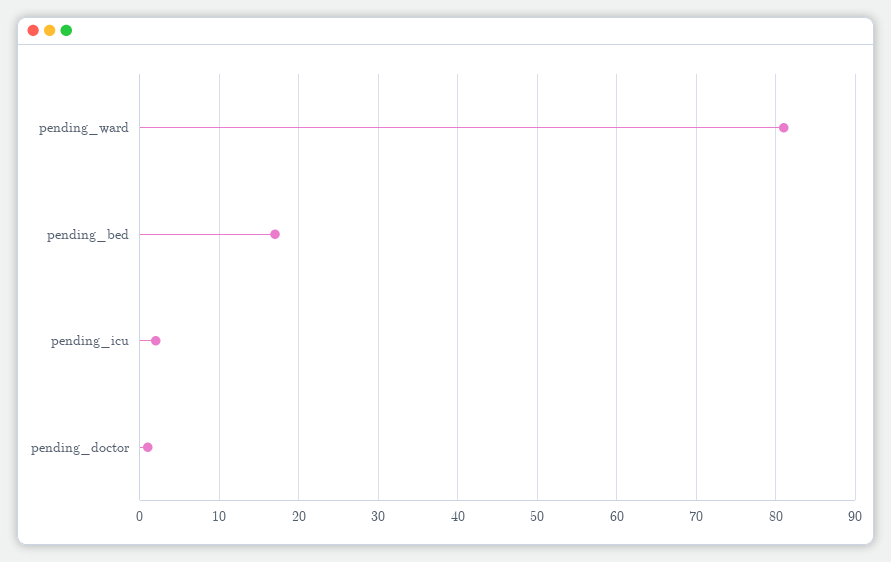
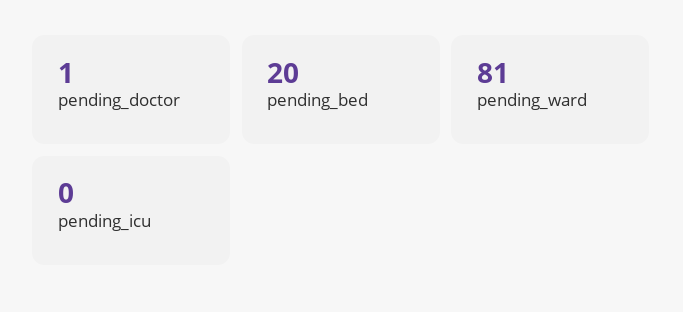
  {
    "pending_ward": 81,
-   "pending_bed": 17,
+   "pending_bed": 20,
-   "pending_icu": 2,
+   "pending_icu": 0,
    "pending_doctor": 1
  }

